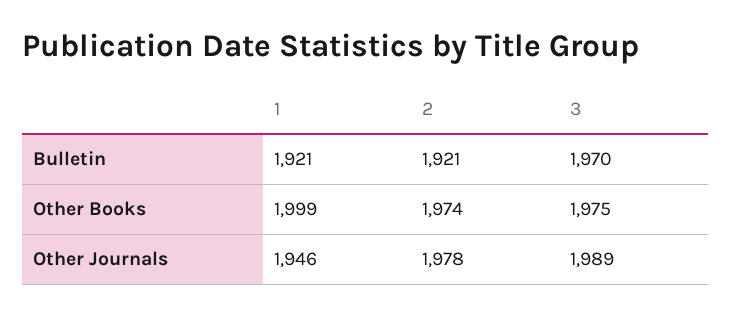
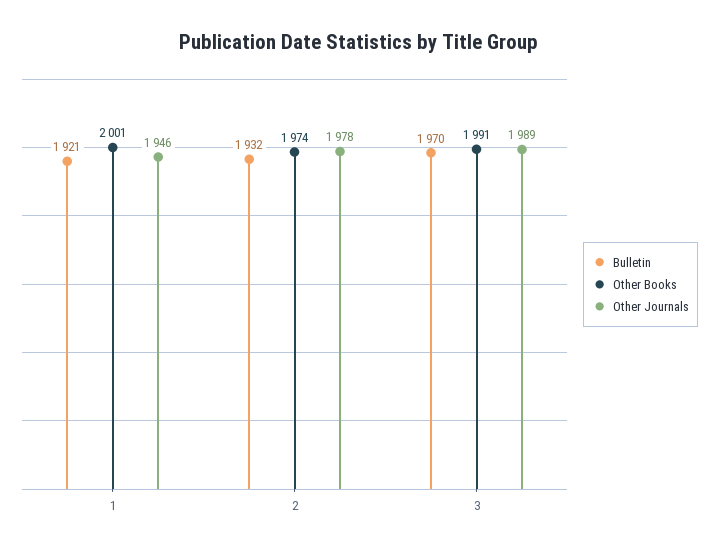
  {
    "Bulletin": {
      "1": 1921,
-     "2": 1921,
+     "2": 1932,
      "3": 1970
    },
    "Other Books": {
-     "1": 1999,
+     "1": 2001,
      "2": 1974,
-     "3": 1975
+     "3": 1991
    },
    "Other Journals": {
      "1": 1946,
      "2": 1978,
      "3": 1989
    }
  }

